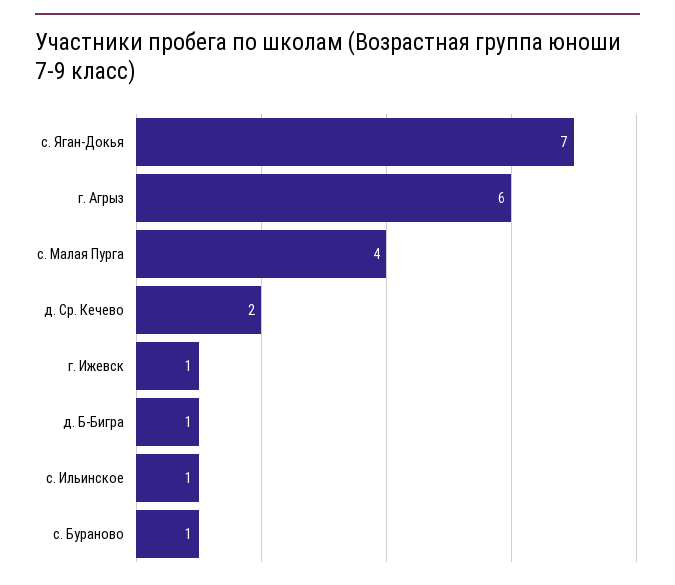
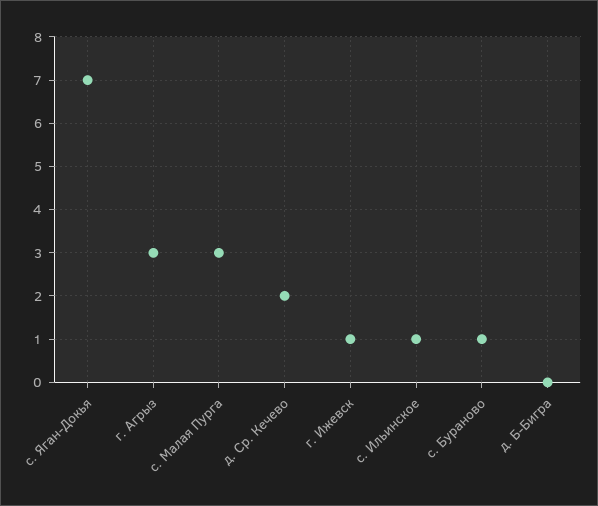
  {
    "с. Яган-Докья": 7,
-   "г. Агрыз": 6,
+   "г. Агрыз": 3,
-   "с. Малая Пурга": 4,
+   "с. Малая Пурга": 3,
    "д. Ср. Кечево": 2,
    "г. Ижевск": 1,
-   "д. Б-Бигра": 1,
+   "д. Б-Бигра": 0,
    "с. Ильинское": 1,
    "с. Бураново": 1
  }

